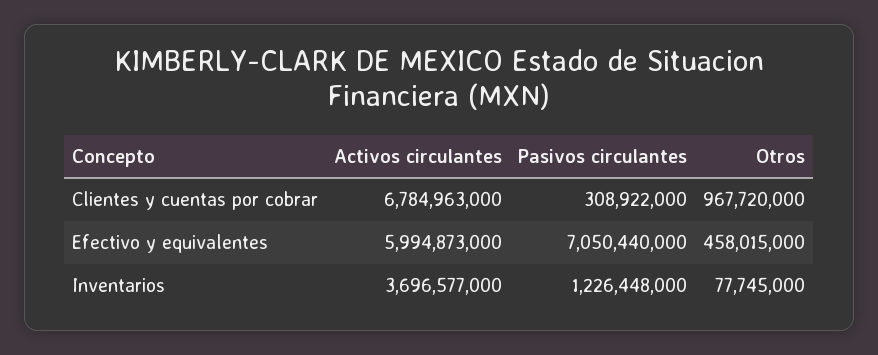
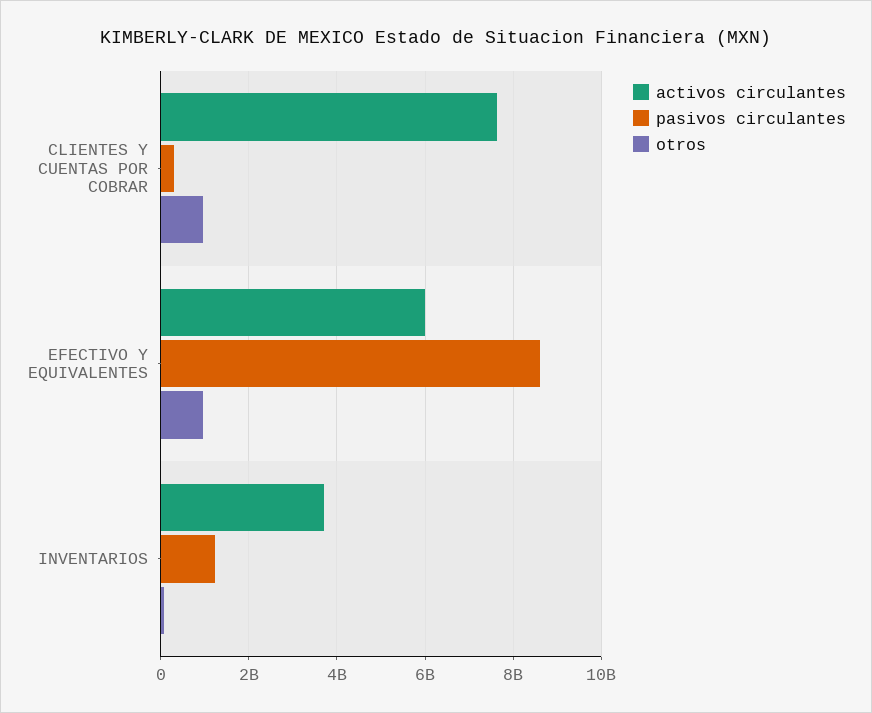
  {
    "Activos circulantes": {
-     "Clientes y cuentas por cobrar": 6784963000,
+     "Clientes y cuentas por cobrar": 7600000000,
      "Efectivo y equivalentes": 5994873000,
      "Inventarios": 3696577000
    },
    "Pasivos circulantes": {
      "Clientes y cuentas por cobrar": 308922000,
-     "Efectivo y equivalentes": 7050440000,
+     "Efectivo y equivalentes": 8600000000,
      "Inventarios": 1226448000
    },
    "Otros": {
      "Clientes y cuentas por cobrar": 967720000,
-     "Efectivo y equivalentes": 458015000,
+     "Efectivo y equivalentes": 1000000000,
      "Inventarios": 77745000
    }
  }

